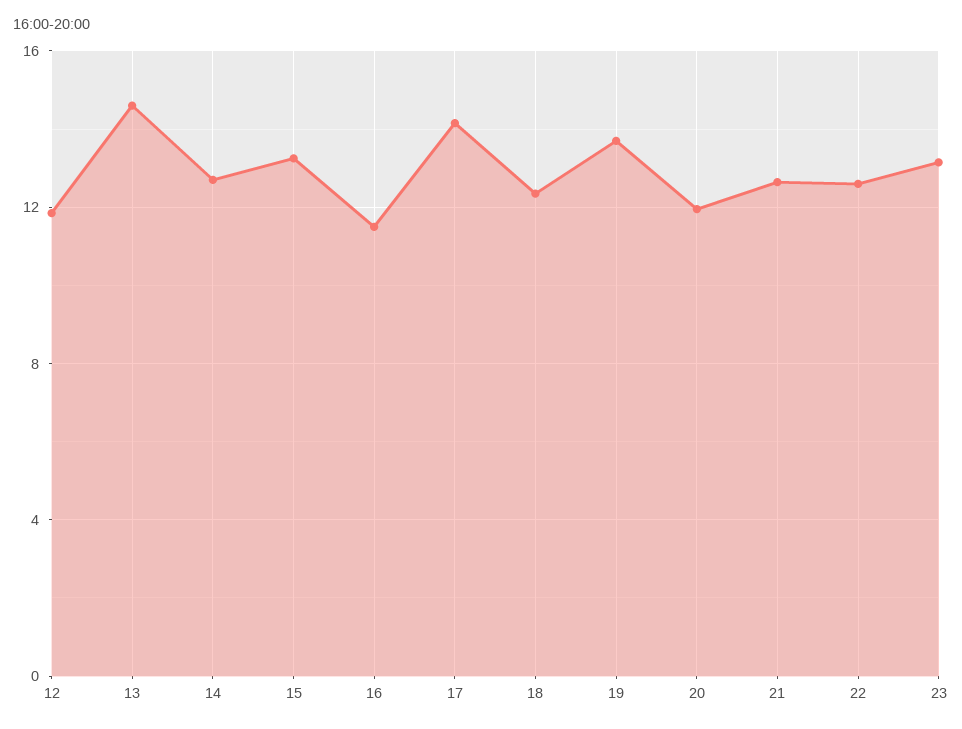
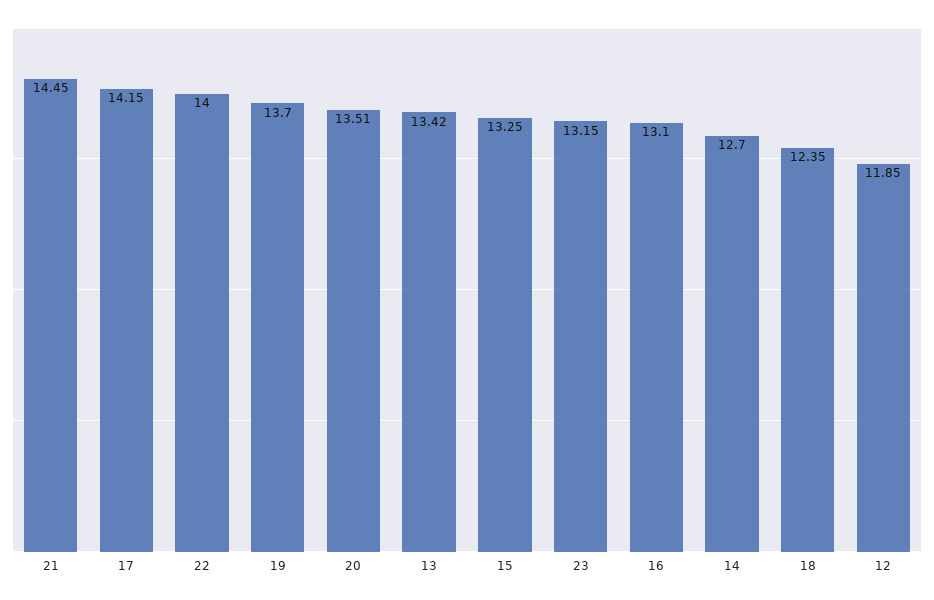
  {
    "12": 11.85,
-   "13": 14.5,
+   "13": 13.42,
    "14": 12.7,
    "15": 13.25,
-   "16": 11.5,
+   "16": 13.1,
    "17": 14.15,
    "18": 12.35,
    "19": 13.7,
-   "20": 12,
+   "20": 13.51,
-   "21": 12.5,
+   "21": 14.45,
-   "22": 12.5,
+   "22": 14,
    "23": 13.15
  }

